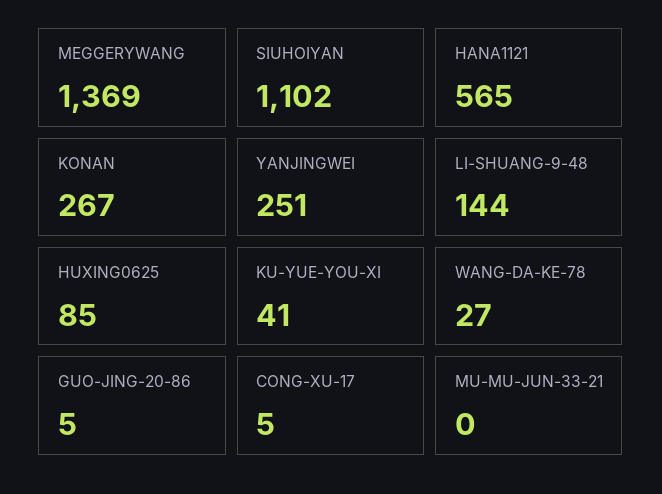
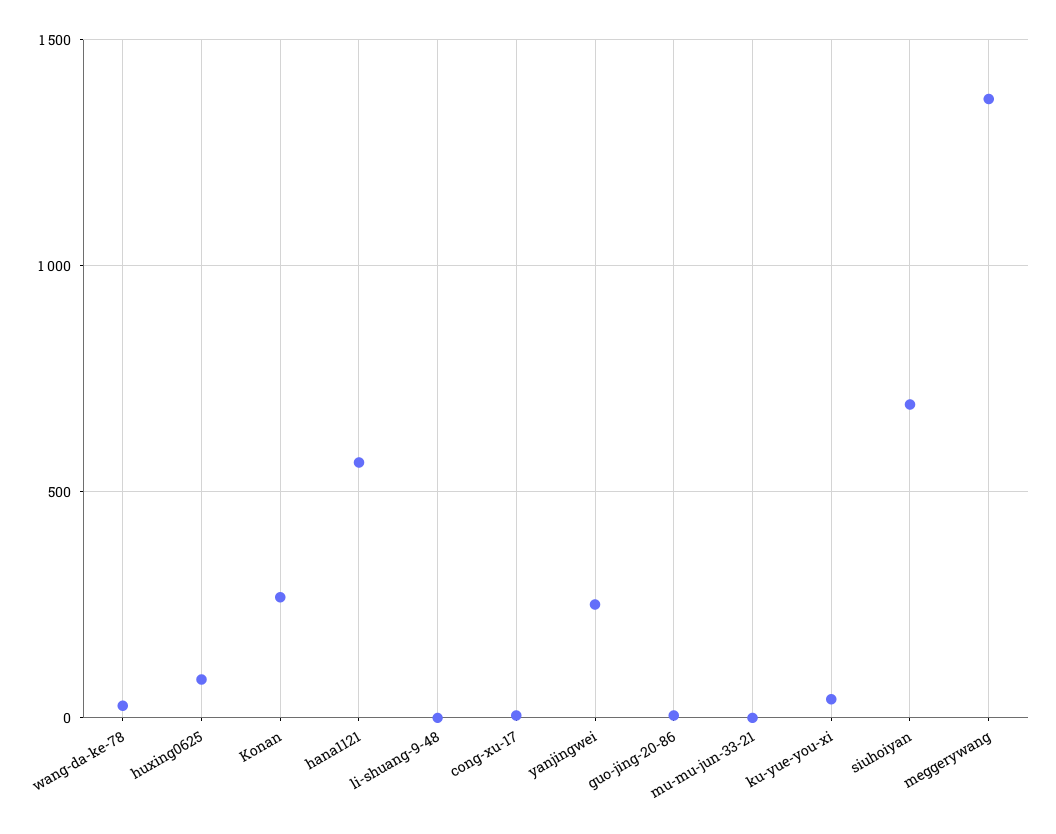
  {
    "MEGGERYWANG": 1369,
-   "SIUHOIYAN": 1102,
+   "SIUHOIYAN": 700,
    "HANA1121": 565,
    "KONAN": 267,
    "YANJINGWEI": 251,
-   "LI-SHUANG-9-48": 144,
+   "LI-SHUANG-9-48": 0,
    "HUXING0625": 85,
    "KU-YUE-YOU-XI": 41,
    "WANG-DA-KE-78": 27,
    "GUO-JING-20-86": 5,
    "CONG-XU-17": 5,
    "MU-MU-JUN-33-21": 0
  }

